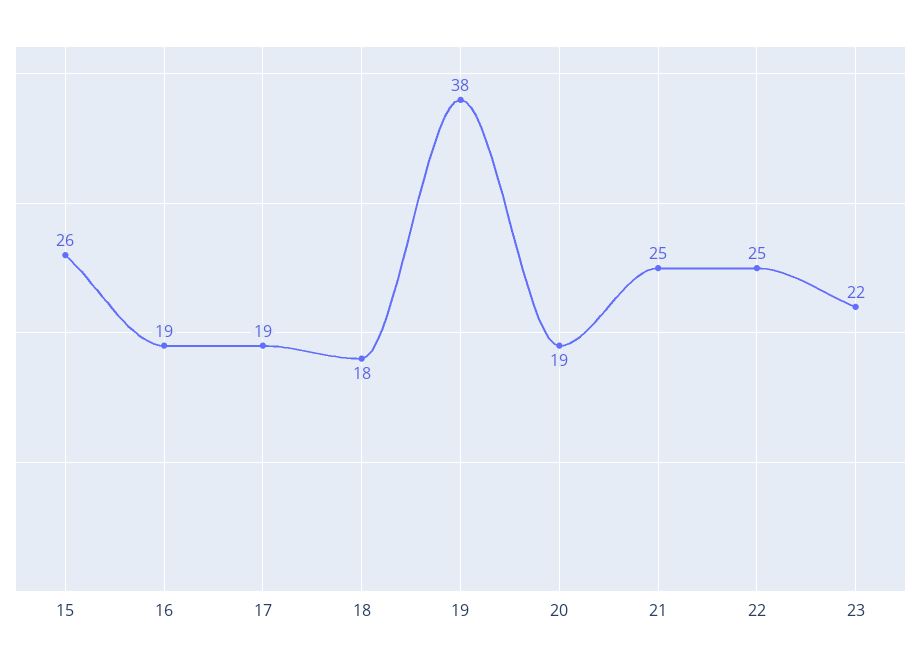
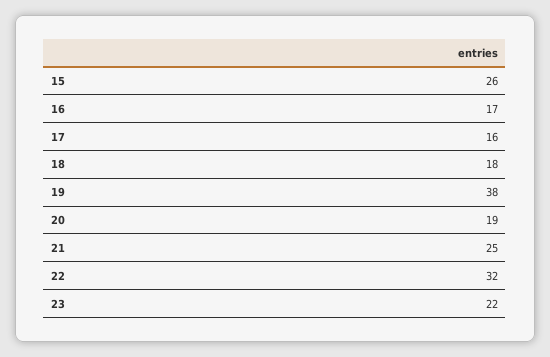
  {
    "15": 26,
-   "16": 19,
+   "16": 17,
-   "17": 19,
+   "17": 16,
    "18": 18,
    "19": 38,
    "20": 19,
    "21": 25,
-   "22": 25,
+   "22": 32,
    "23": 22
  }

